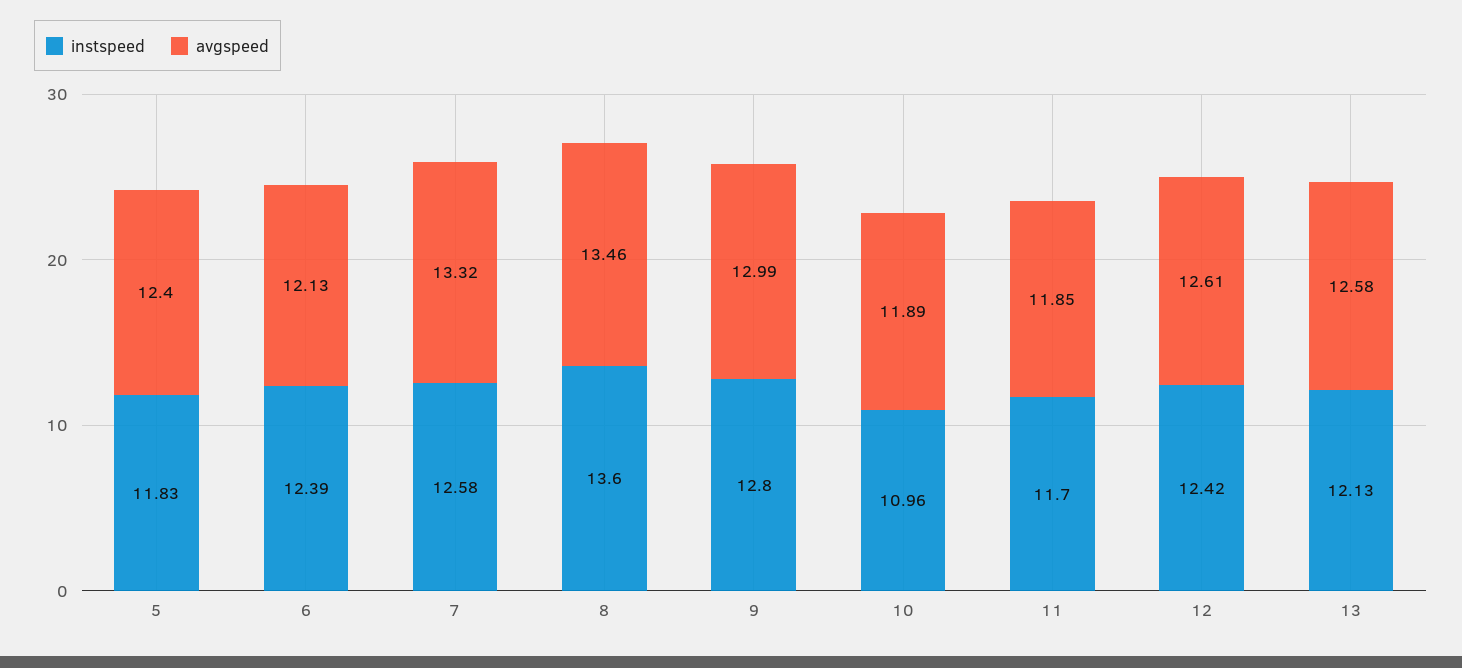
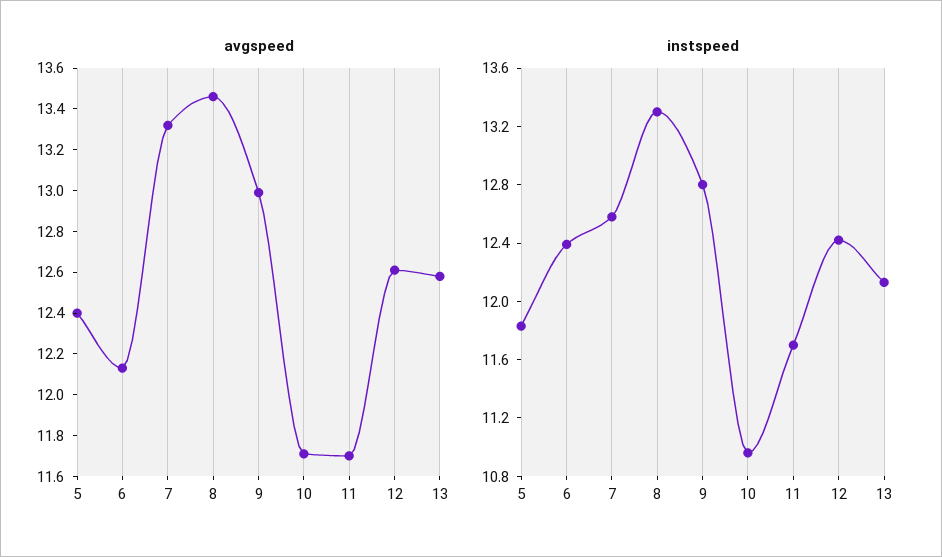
  {
    "instspeed": {
      "5": 11.83,
      "6": 12.39,
      "7": 12.58,
-     "8": 13.6,
+     "8": 13.3,
      "9": 12.8,
      "10": 10.96,
      "11": 11.7,
      "12": 12.42,
      "13": 12.13
    },
    "avgspeed": {
      "5": 12.4,
      "6": 12.13,
      "7": 13.32,
      "8": 13.46,
      "9": 12.99,
-     "10": 11.89,
+     "10": 11.7,
-     "11": 11.85,
+     "11": 11.7,
      "12": 12.61,
      "13": 12.58
    }
  }

